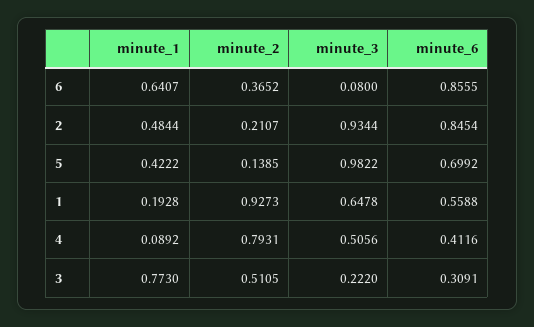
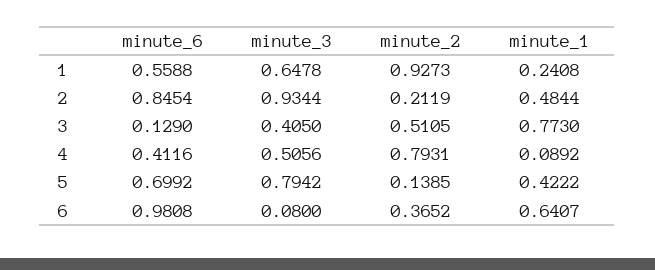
  {
    "minute_1": {
      "6": 0.6407,
      "2": 0.4844,
      "5": 0.4222,
-     "1": 0.1928,
+     "1": 0.2408,
      "4": 0.0892,
      "3": 0.773
    },
    "minute_2": {
      "6": 0.3652,
-     "2": 0.2107,
+     "2": 0.2119,
      "5": 0.1385,
      "1": 0.9273,
      "4": 0.7931,
      "3": 0.5105
    },
    "minute_3": {
      "6": 0.08,
      "2": 0.9344,
-     "5": 0.9822,
+     "5": 0.7942,
      "1": 0.6478,
      "4": 0.5056,
-     "3": 0.222
+     "3": 0.405
    },
    "minute_6": {
-     "6": 0.8555,
+     "6": 0.9808,
      "2": 0.8454,
      "5": 0.6992,
      "1": 0.5588,
      "4": 0.4116,
-     "3": 0.3091
+     "3": 0.129
    }
  }

